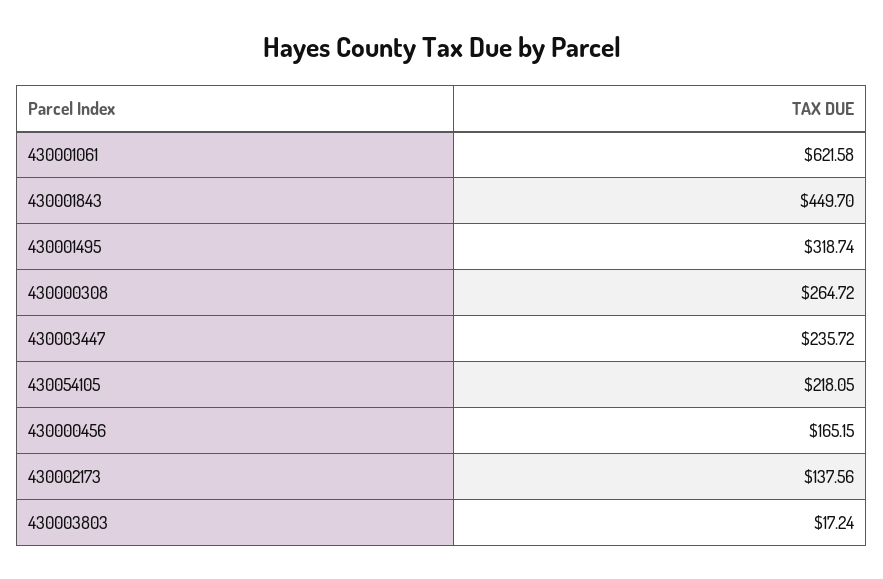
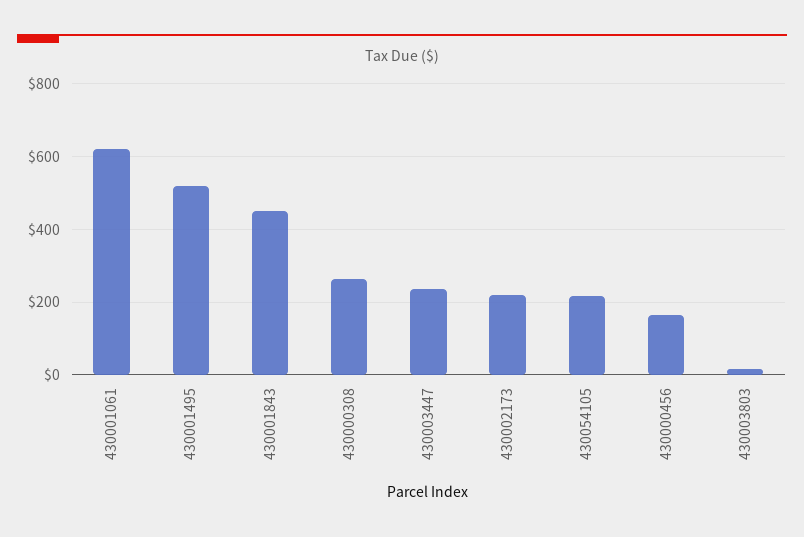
  {
    "430001061": 621.58,
    "430001843": 449.7,
-   "430001495": 318.74,
+   "430001495": 520,
    "430000308": 264.72,
    "430003447": 235.72,
    "430054105": 218.05,
    "430000456": 165.15,
-   "430002173": 137.56,
+   "430002173": 220,
    "430003803": 17.24
  }

